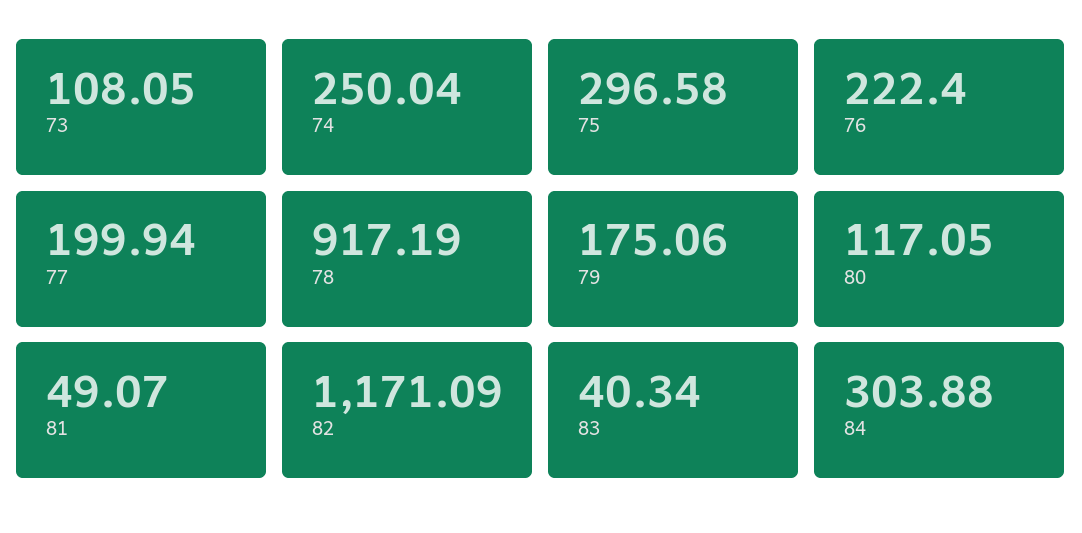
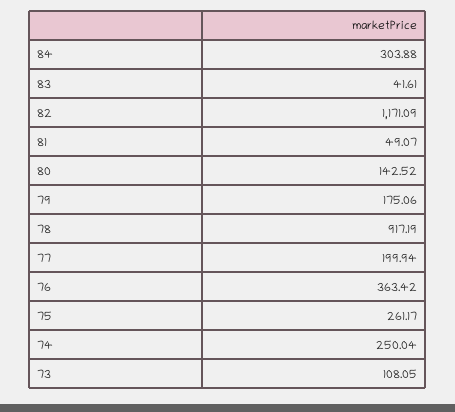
  {
    "73": 108.05,
    "74": 250.04,
-   "75": 296.58,
+   "75": 261.17,
-   "76": 222.4,
+   "76": 363.42,
    "77": 199.94,
    "78": 917.19,
    "79": 175.06,
-   "80": 117.05,
+   "80": 142.52,
    "81": 49.07,
    "82": 1171.09,
-   "83": 40.34,
+   "83": 41.61,
    "84": 303.88
  }

